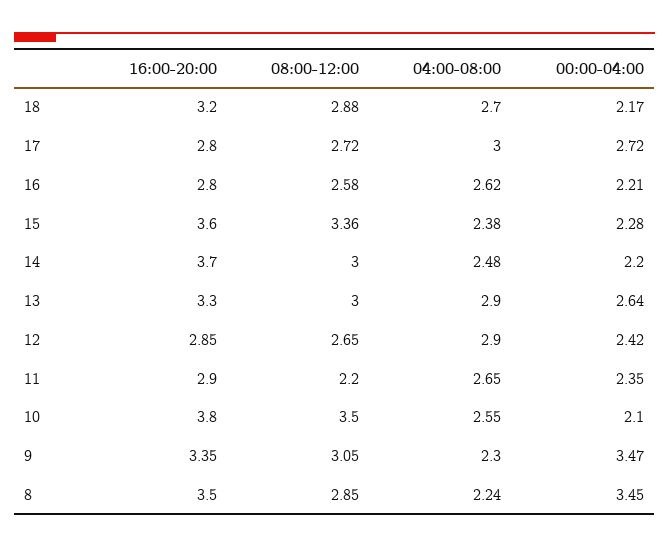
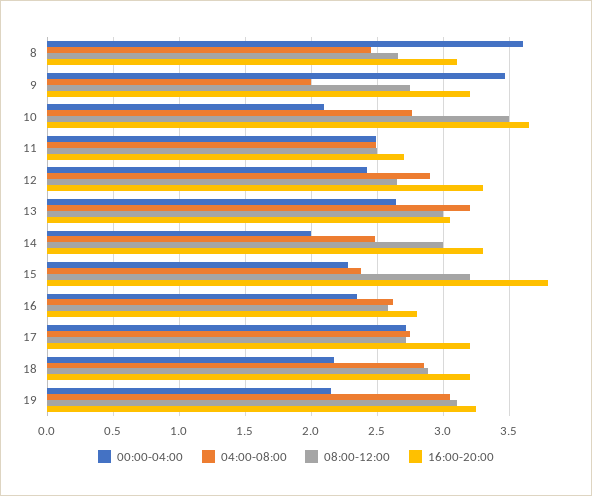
  {
    "16:00-20:00": {
      "18": 3.2,
-     "17": 2.8,
+     "17": 3.2,
      "16": 2.8,
-     "15": 3.6,
+     "15": 3.8,
-     "14": 3.7,
+     "14": 3.3,
-     "13": 3.3,
+     "13": 3.05,
-     "12": 2.85,
+     "12": 3.3,
-     "11": 2.9,
+     "11": 2.7,
-     "10": 3.8,
+     "10": 3.65,
-     "9": 3.35,
+     "9": 3.2,
-     "8": 3.5
+     "8": 3.1,
+     "19": 3.25
    },
    "08:00-12:00": {
      "18": 2.88,
      "17": 2.72,
      "16": 2.58,
-     "15": 3.36,
+     "15": 3.2,
      "14": 3,
      "13": 3,
      "12": 2.65,
-     "11": 2.2,
+     "11": 2.5,
      "10": 3.5,
-     "9": 3.05,
+     "9": 2.75,
-     "8": 2.85
+     "8": 2.65,
+     "19": 3.1
    },
    "04:00-08:00": {
-     "18": 2.7,
+     "18": 2.85,
-     "17": 3,
+     "17": 2.75,
      "16": 2.62,
      "15": 2.38,
      "14": 2.48,
-     "13": 2.9,
+     "13": 3.2,
      "12": 2.9,
-     "11": 2.65,
+     "11": 2.5,
-     "10": 2.55,
+     "10": 2.75,
-     "9": 2.3,
+     "9": 2,
-     "8": 2.24
+     "8": 2.45,
+     "19": 3.05
    },
    "00:00-04:00": {
      "18": 2.17,
      "17": 2.72,
-     "16": 2.21,
+     "16": 2.35,
      "15": 2.28,
-     "14": 2.2,
+     "14": 2,
      "13": 2.64,
      "12": 2.42,
-     "11": 2.35,
+     "11": 2.5,
      "10": 2.1,
      "9": 3.47,
-     "8": 3.45
+     "8": 3.6,
+     "19": 2.15
    }
  }

